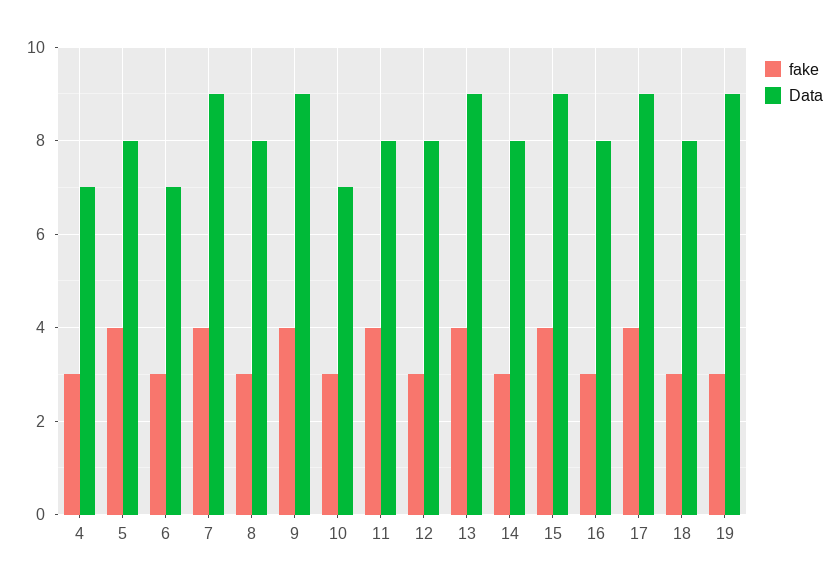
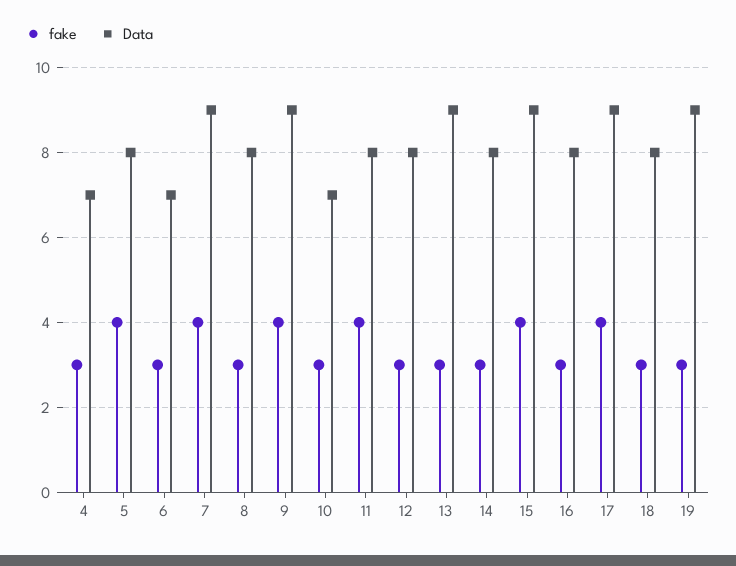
  {
    "fake": {
      "4": 3,
      "5": 4,
      "6": 3,
      "7": 4,
      "8": 3,
      "9": 4,
      "10": 3,
      "11": 4,
      "12": 3,
-     "13": 4,
+     "13": 3,
      "14": 3,
      "15": 4,
      "16": 3,
      "17": 4,
      "18": 3,
      "19": 3
    },
    "Data": {
      "4": 7,
      "5": 8,
      "6": 7,
      "7": 9,
      "8": 8,
      "9": 9,
      "10": 7,
      "11": 8,
      "12": 8,
      "13": 9,
      "14": 8,
      "15": 9,
      "16": 8,
      "17": 9,
      "18": 8,
      "19": 9
    }
  }

